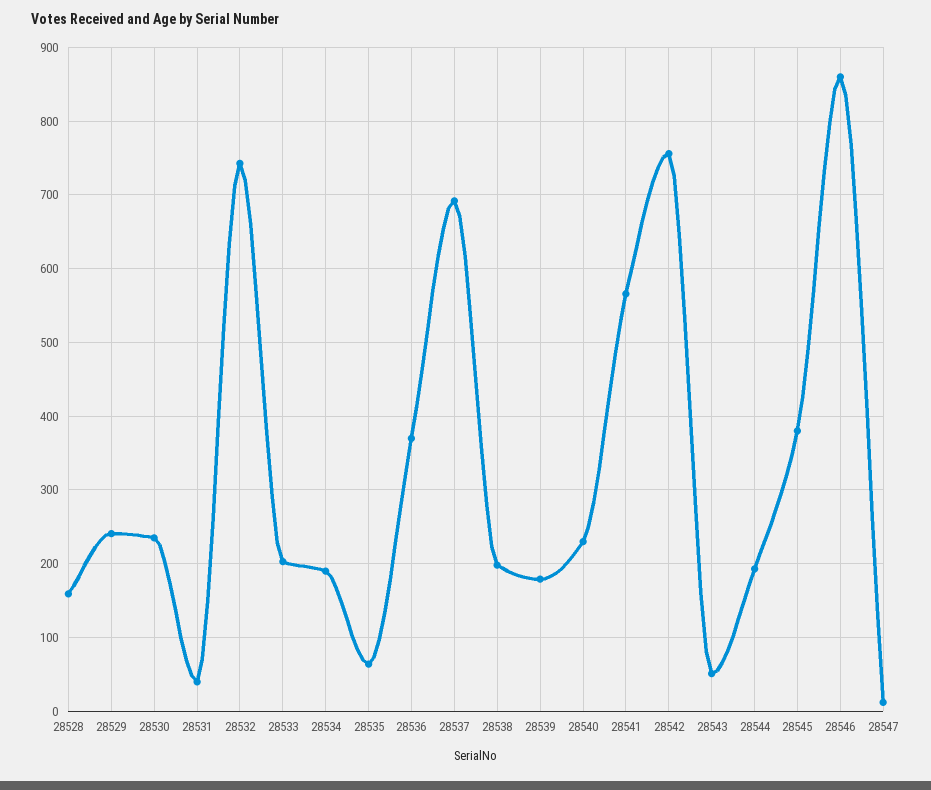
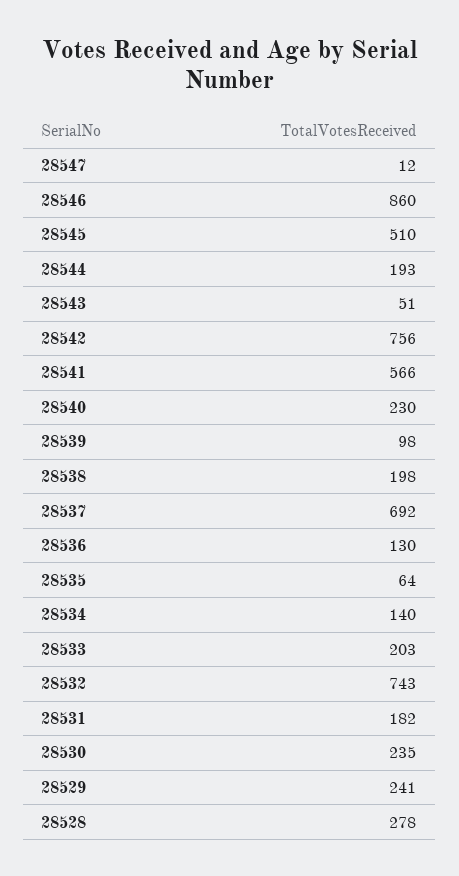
  {
-   "28528": 160,
+   "28528": 278,
    "28529": 241,
    "28530": 235,
-   "28531": 40,
+   "28531": 182,
    "28532": 743,
    "28533": 203,
-   "28534": 190,
+   "28534": 140,
    "28535": 64,
-   "28536": 370,
+   "28536": 130,
    "28537": 692,
    "28538": 198,
-   "28539": 180,
+   "28539": 98,
    "28540": 230,
    "28541": 566,
    "28542": 756,
    "28543": 51,
    "28544": 193,
-   "28545": 380,
+   "28545": 510,
    "28546": 860,
    "28547": 12
  }

